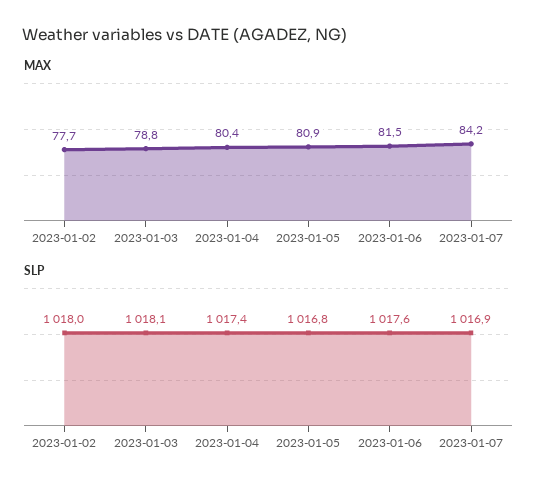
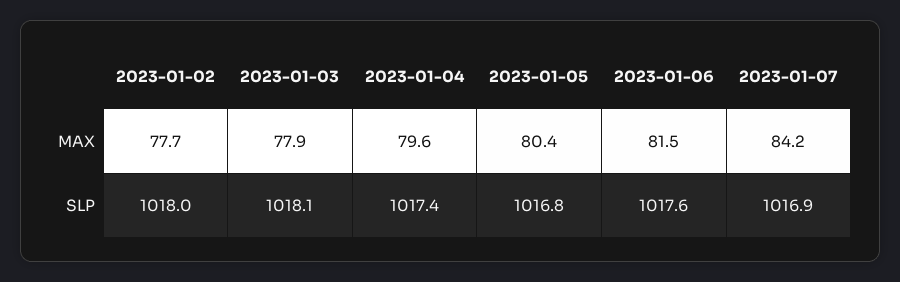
  {
    "MAX": {
      "2023-01-02": 77.7,
-     "2023-01-03": 78.8,
+     "2023-01-03": 77.9,
-     "2023-01-04": 80.4,
+     "2023-01-04": 79.6,
-     "2023-01-05": 80.9,
+     "2023-01-05": 80.4,
      "2023-01-06": 81.5,
      "2023-01-07": 84.2
    },
    "SLP": {
      "2023-01-02": 1018,
      "2023-01-03": 1018.1,
      "2023-01-04": 1017.4,
      "2023-01-05": 1016.8,
      "2023-01-06": 1017.6,
      "2023-01-07": 1016.9
    }
  }

